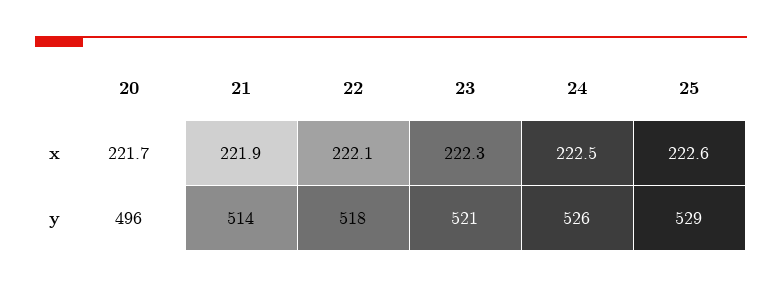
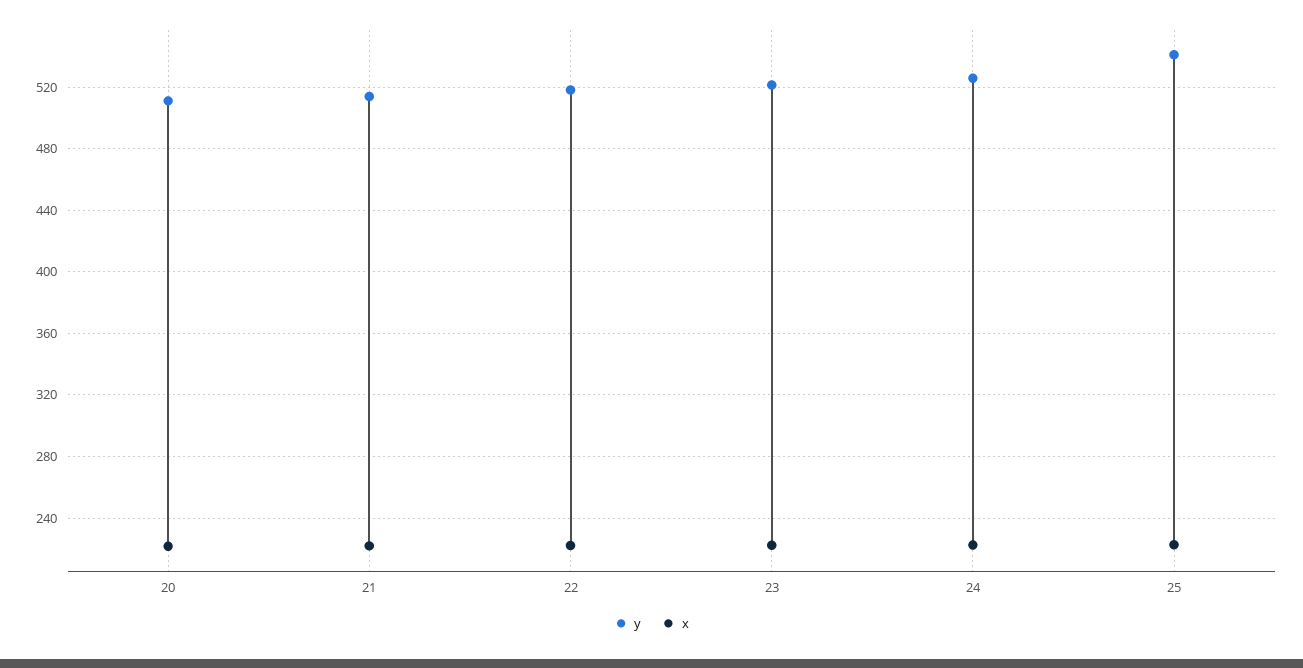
  {
    "x": {
      "20": 221.7,
      "21": 221.9,
      "22": 222.1,
      "23": 222.3,
      "24": 222.5,
      "25": 222.6
    },
    "y": {
-     "20": 496,
+     "20": 510,
      "21": 514,
      "22": 518,
      "23": 521,
      "24": 526,
-     "25": 529
+     "25": 540
    }
  }

